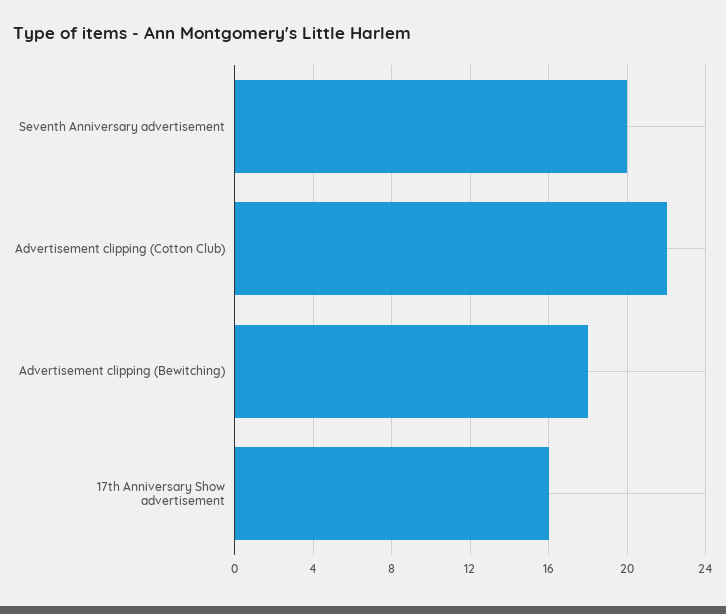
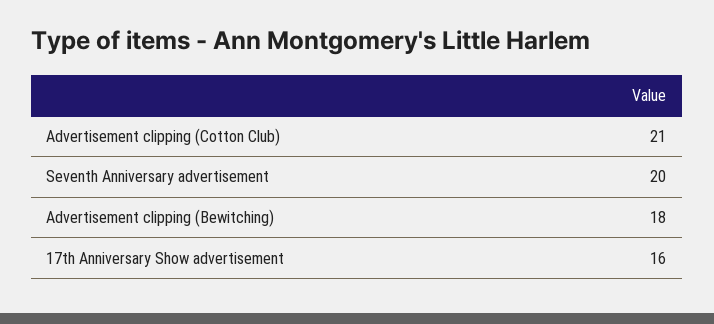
  {
    "Seventh Anniversary advertisement": 20,
-   "Advertisement clipping (Cotton Club)": 22,
+   "Advertisement clipping (Cotton Club)": 21,
    "Advertisement clipping (Bewitching)": 18,
    "17th Anniversary Show advertisement": 16
  }

